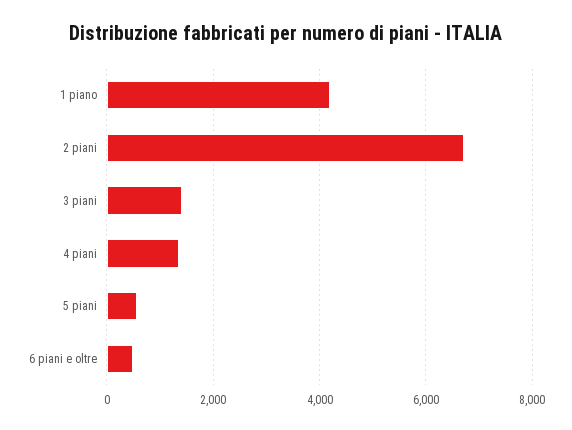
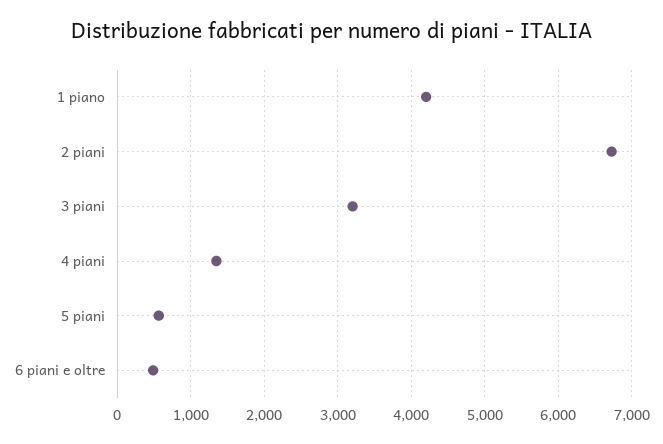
  {
    "1 piano": 4200,
    "2 piani": 6700,
-   "3 piani": 1400,
+   "3 piani": 3200,
    "4 piani": 1300,
    "5 piani": 600,
    "6 piani e oltre": 500
  }

